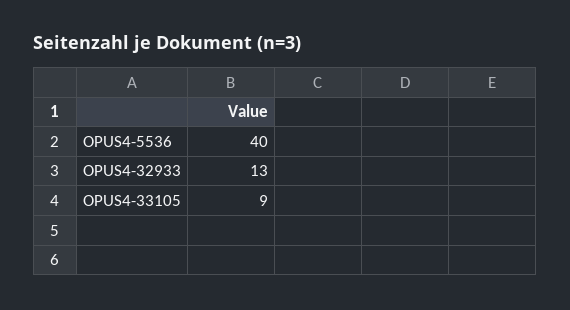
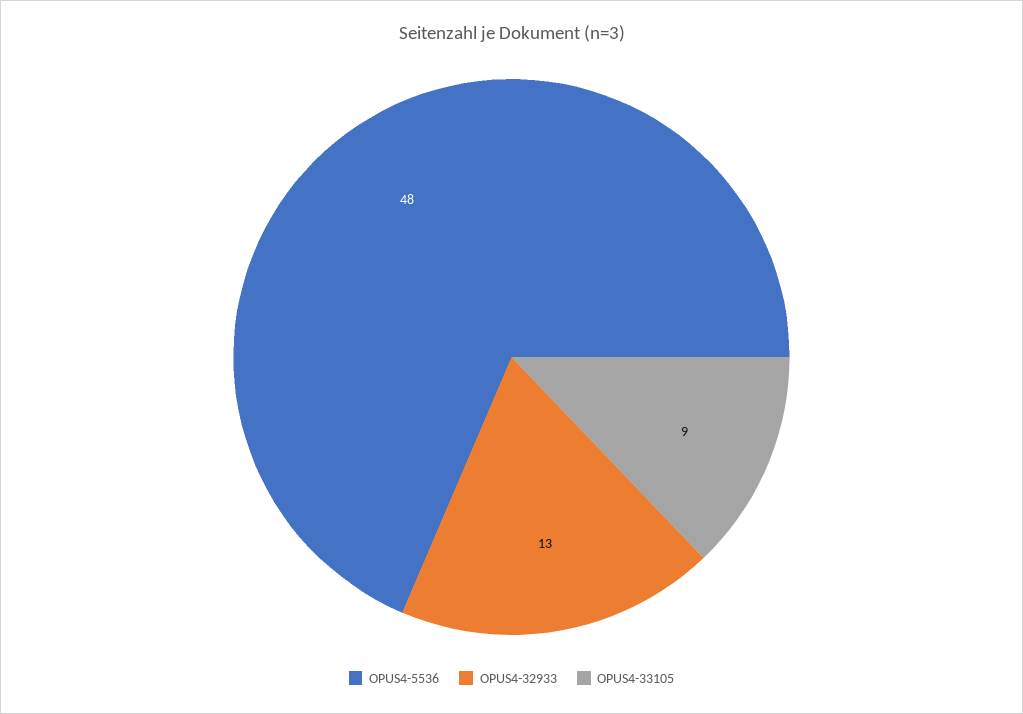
  {
-   "OPUS4-5536": 40,
+   "OPUS4-5536": 48,
    "OPUS4-32933": 13,
    "OPUS4-33105": 9
  }

